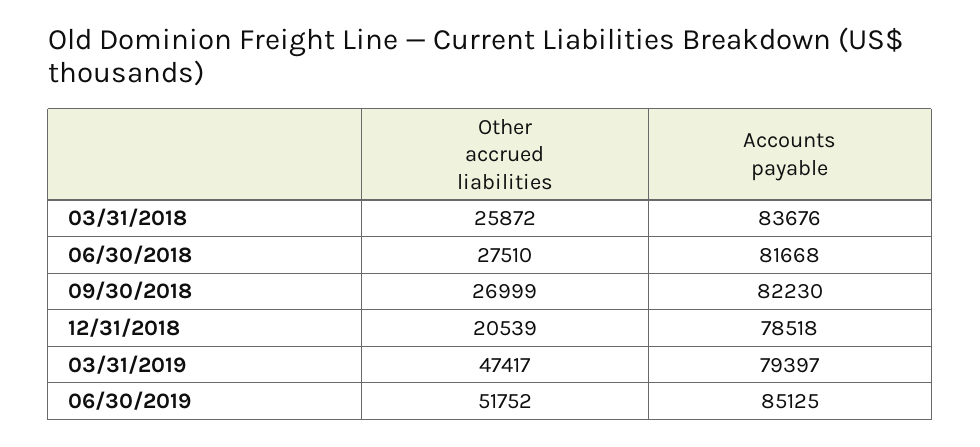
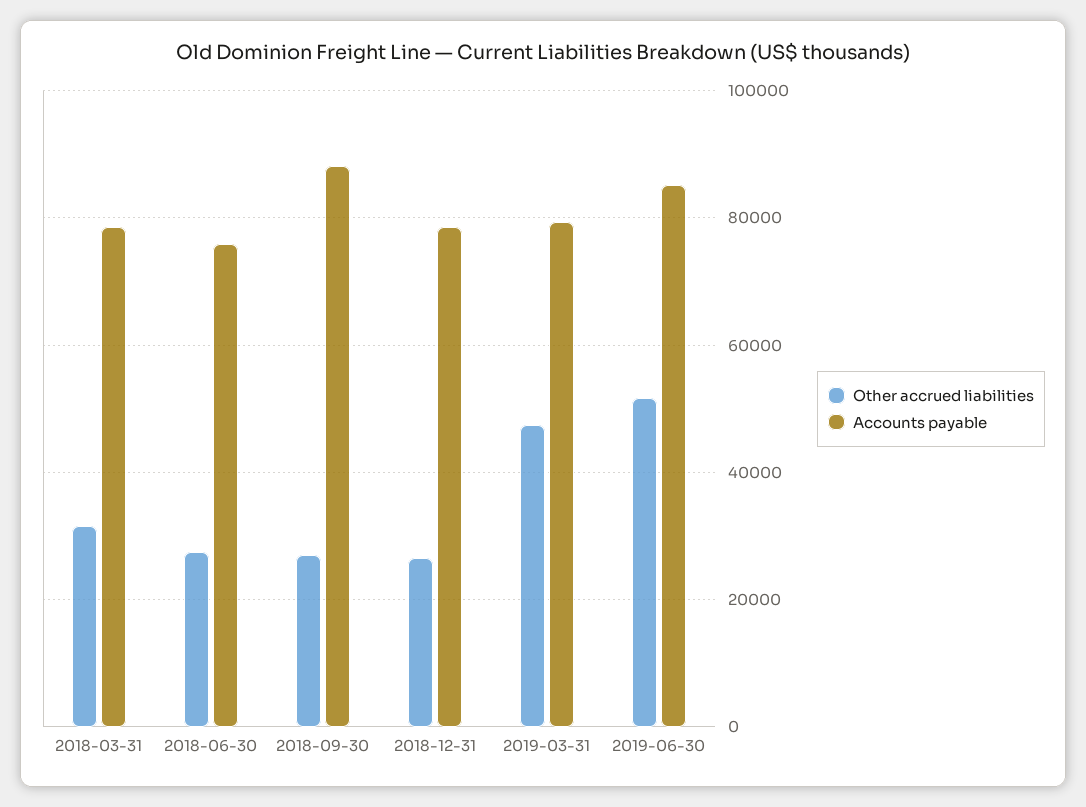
  {
    "Other accrued liabilities": {
-     "03/31/2018": 25872,
+     "03/31/2018": 32000,
      "06/30/2018": 27510,
      "09/30/2018": 26999,
-     "12/31/2018": 20539,
+     "12/31/2018": 26000,
      "03/31/2019": 47417,
      "06/30/2019": 51752
    },
    "Accounts payable": {
-     "03/31/2018": 83676,
+     "03/31/2018": 78000,
-     "06/30/2018": 81668,
+     "06/30/2018": 76000,
-     "09/30/2018": 82230,
+     "09/30/2018": 88000,
      "12/31/2018": 78518,
      "03/31/2019": 79397,
      "06/30/2019": 85125
    }
  }

